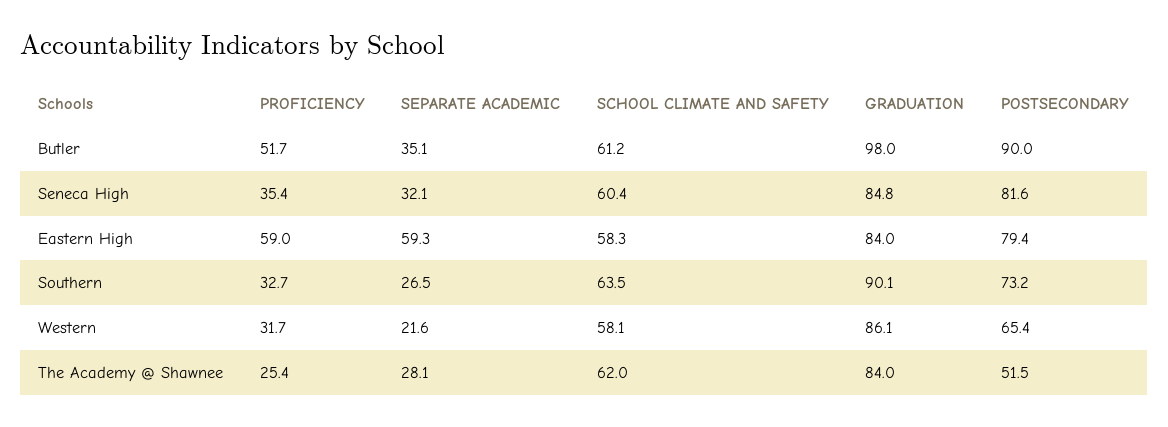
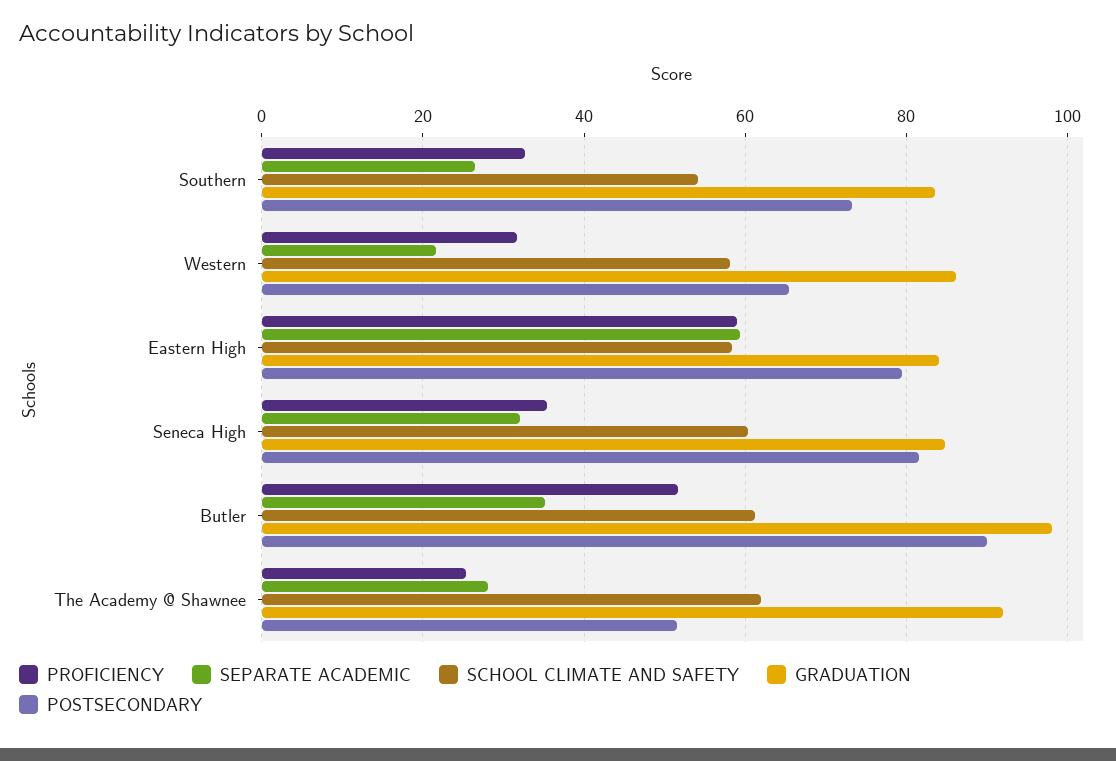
  {
    "PROFICIENCY": {
      "Butler": 51.7,
      "Seneca High": 35.4,
      "Eastern High": 59,
      "Southern": 32.7,
      "Western": 31.7,
      "The Academy @ Shawnee": 25.4
    },
    "SEPARATE ACADEMIC": {
      "Butler": 35.1,
      "Seneca High": 32.1,
      "Eastern High": 59.3,
      "Southern": 26.5,
      "Western": 21.6,
      "The Academy @ Shawnee": 28.1
    },
    "SCHOOL CLIMATE AND SAFETY": {
      "Butler": 61.2,
      "Seneca High": 60.4,
      "Eastern High": 58.3,
-     "Southern": 63.5,
+     "Southern": 54,
      "Western": 58.1,
      "The Academy @ Shawnee": 62
    },
    "GRADUATION": {
      "Butler": 98,
      "Seneca High": 84.8,
      "Eastern High": 84,
-     "Southern": 90.1,
+     "Southern": 84,
      "Western": 86.1,
-     "The Academy @ Shawnee": 84
+     "The Academy @ Shawnee": 92
    },
    "POSTSECONDARY": {
      "Butler": 90,
      "Seneca High": 81.6,
      "Eastern High": 79.4,
      "Southern": 73.2,
      "Western": 65.4,
      "The Academy @ Shawnee": 51.5
    }
  }

